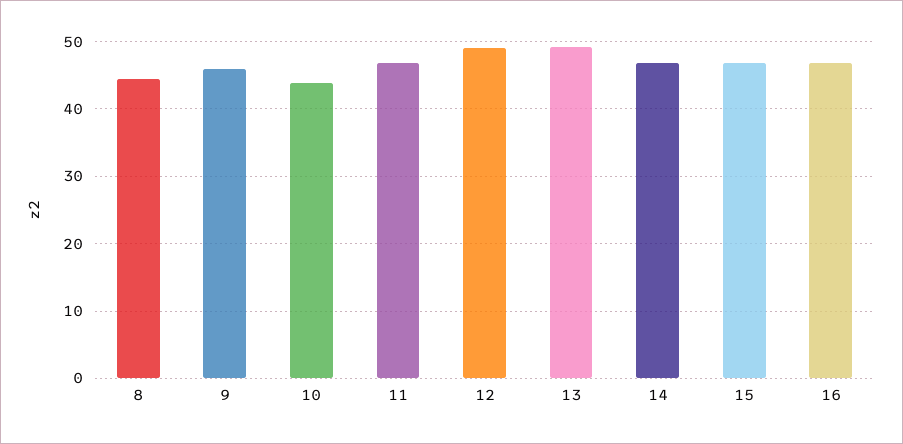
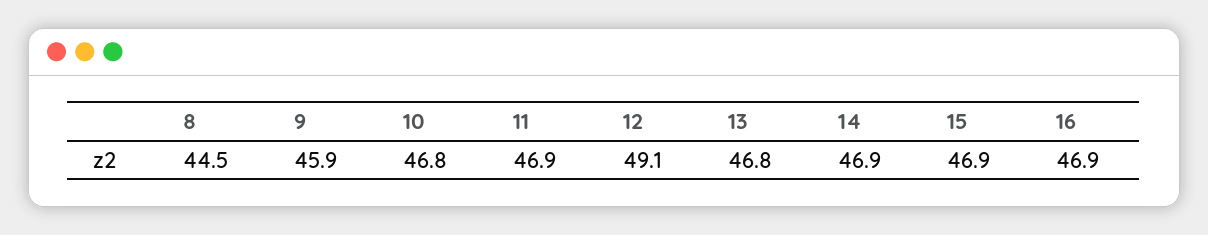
  {
    "8": 44.5,
    "9": 45.9,
-   "10": 44,
+   "10": 46.8,
    "11": 46.9,
    "12": 49.1,
-   "13": 49,
+   "13": 46.8,
    "14": 46.9,
    "15": 46.9,
    "16": 46.9
  }

